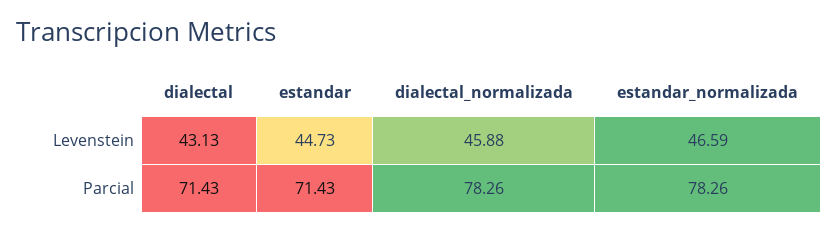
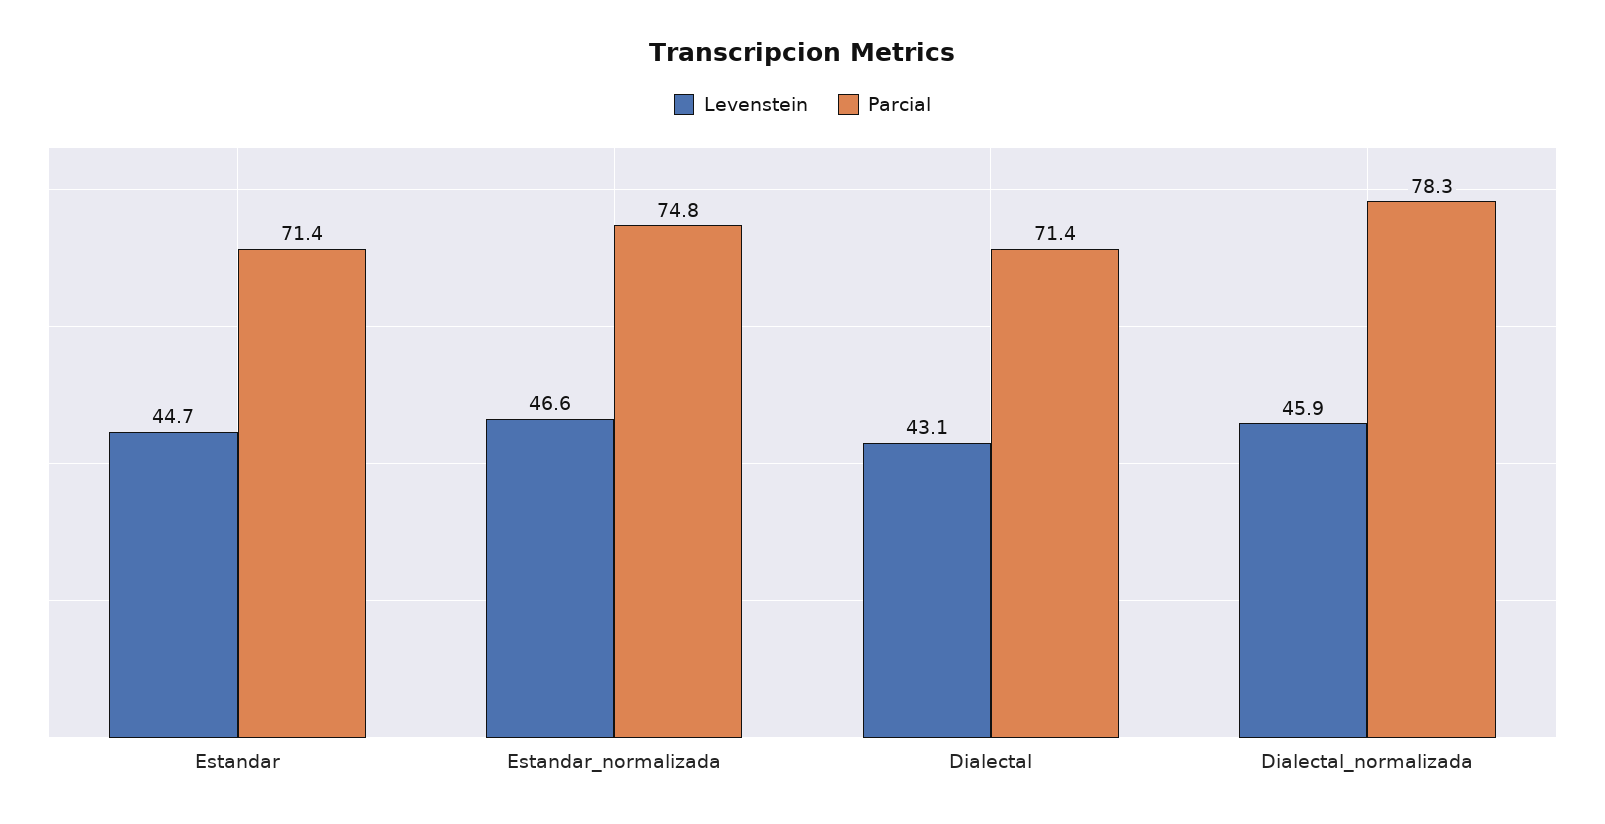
  {
    "Levenstein": {
      "dialectal": 43.13,
      "estandar": 44.73,
      "dialectal_normalizada": 45.88,
      "estandar_normalizada": 46.59
    },
    "Parcial": {
      "dialectal": 71.43,
      "estandar": 71.43,
      "dialectal_normalizada": 78.26,
-     "estandar_normalizada": 78.26
+     "estandar_normalizada": 74.8
    }
  }

